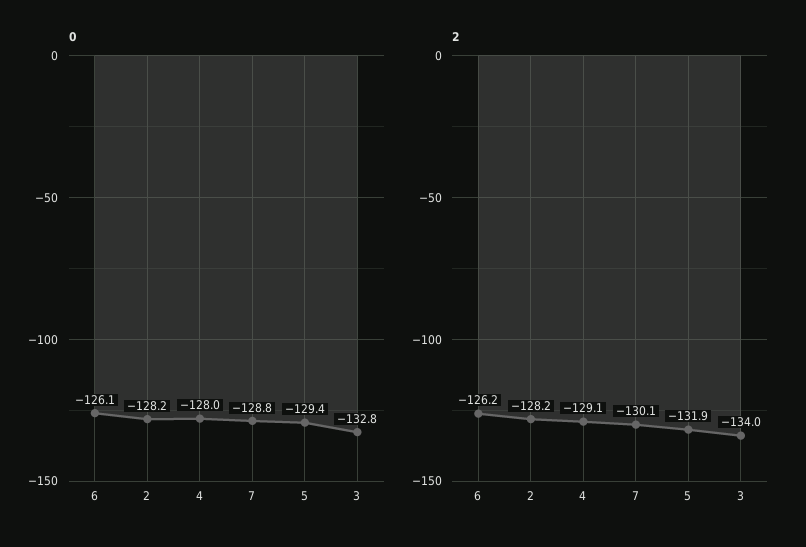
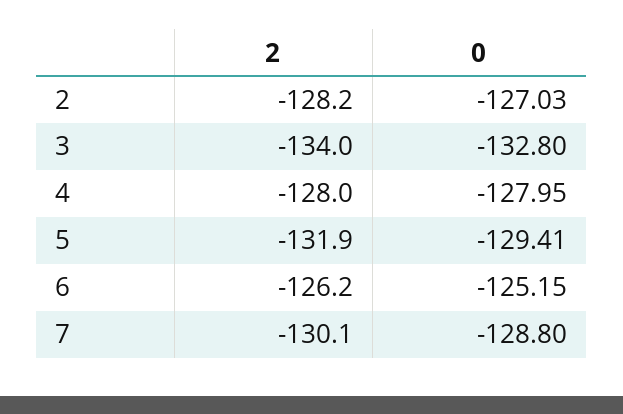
  {
    "0": {
-     "6": -126.1,
+     "6": -125.15,
-     "2": -128.2,
+     "2": -127.03,
      "4": -127.95,
      "7": -128.8,
      "5": -129.41,
      "3": -132.8
    },
    "2": {
      "6": -126.2,
      "2": -128.2,
-     "4": -129.1,
+     "4": -128,
      "7": -130.1,
      "5": -131.9,
      "3": -134
    }
  }

